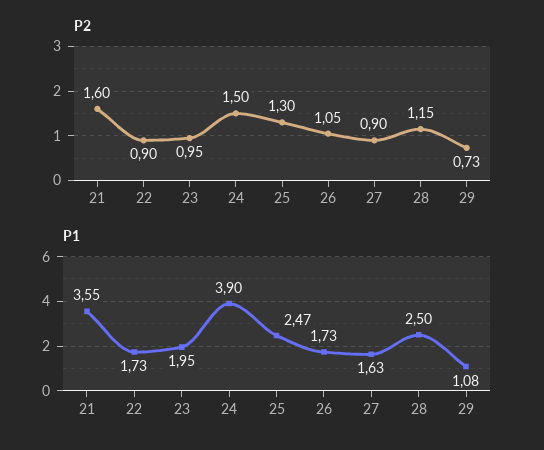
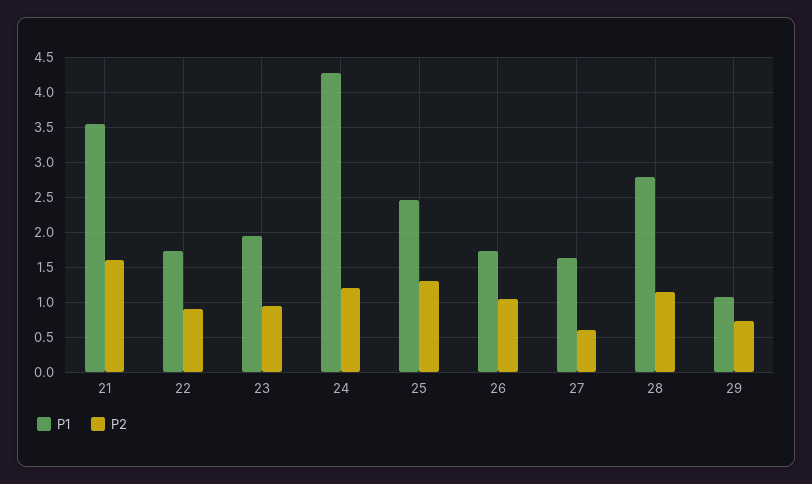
  {
    "P2": {
      "21": 1.6,
      "22": 0.9,
      "23": 0.95,
-     "24": 1.5,
+     "24": 1.2,
      "25": 1.3,
      "26": 1.05,
-     "27": 0.9,
+     "27": 0.6,
      "28": 1.15,
      "29": 0.73
    },
    "P1": {
      "21": 3.55,
      "22": 1.73,
      "23": 1.95,
-     "24": 3.9,
+     "24": 4.3,
      "25": 2.47,
      "26": 1.73,
      "27": 1.63,
-     "28": 2.5,
+     "28": 2.8,
      "29": 1.08
    }
  }

